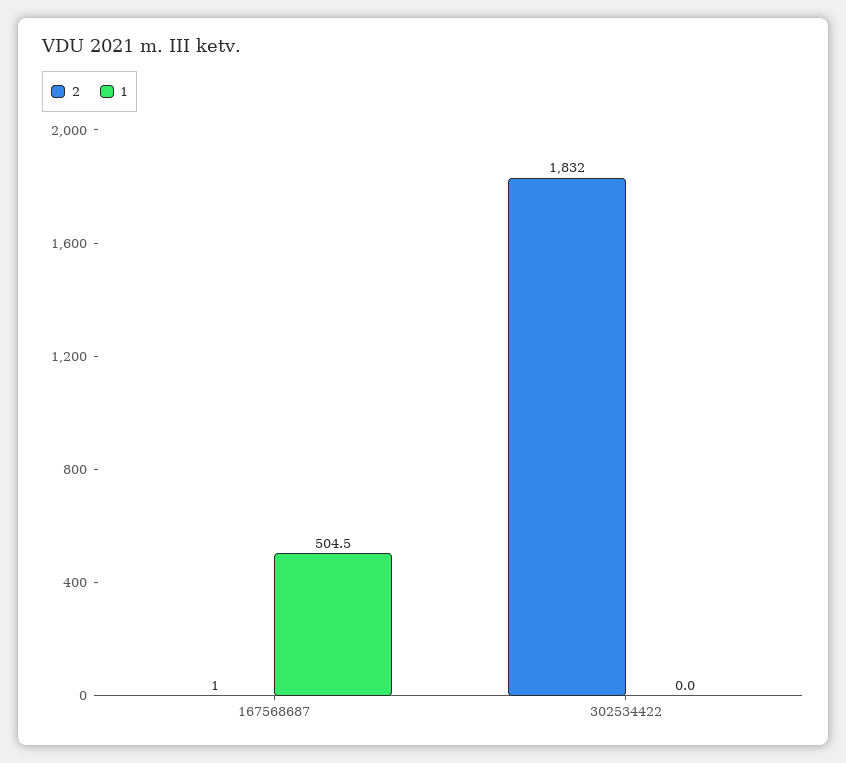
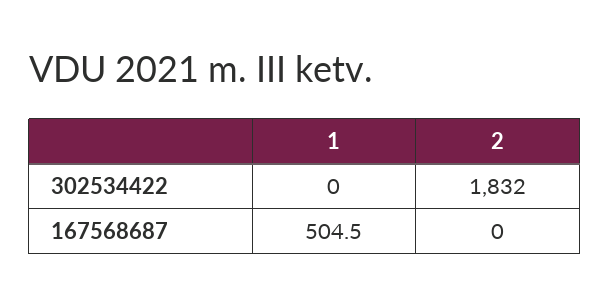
  {
    "2": {
-     "167568687": 1,
+     "167568687": 0,
      "302534422": 1832
    },
    "1": {
      "167568687": 504.5,
      "302534422": 0
    }
  }

